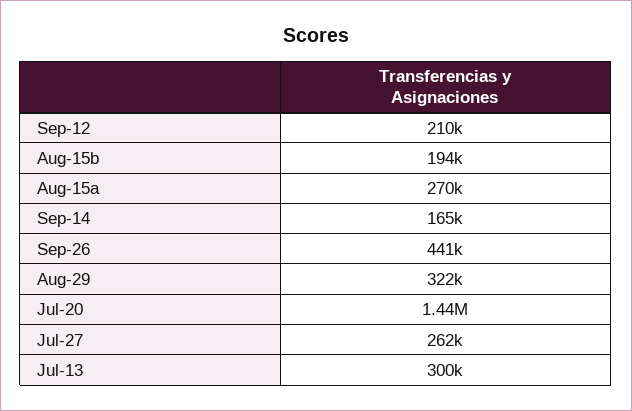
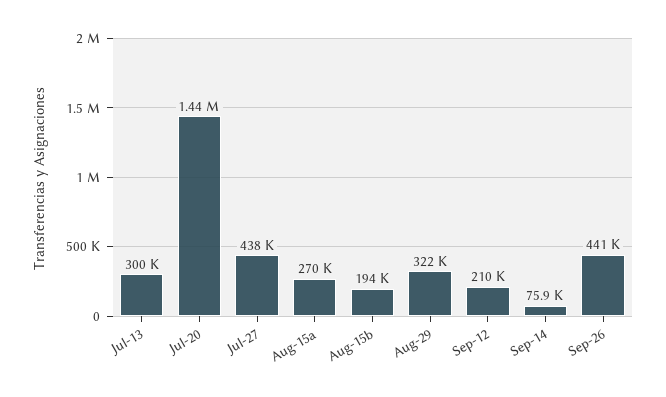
  {
    "Sep-12": 210000,
    "Aug-15b": 194000,
    "Aug-15a": 270000,
-   "Sep-14": 165000,
+   "Sep-14": 75900,
    "Sep-26": 441000,
    "Aug-29": 322000,
    "Jul-20": 1440000,
-   "Jul-27": 262000,
+   "Jul-27": 438000,
    "Jul-13": 300000
  }

